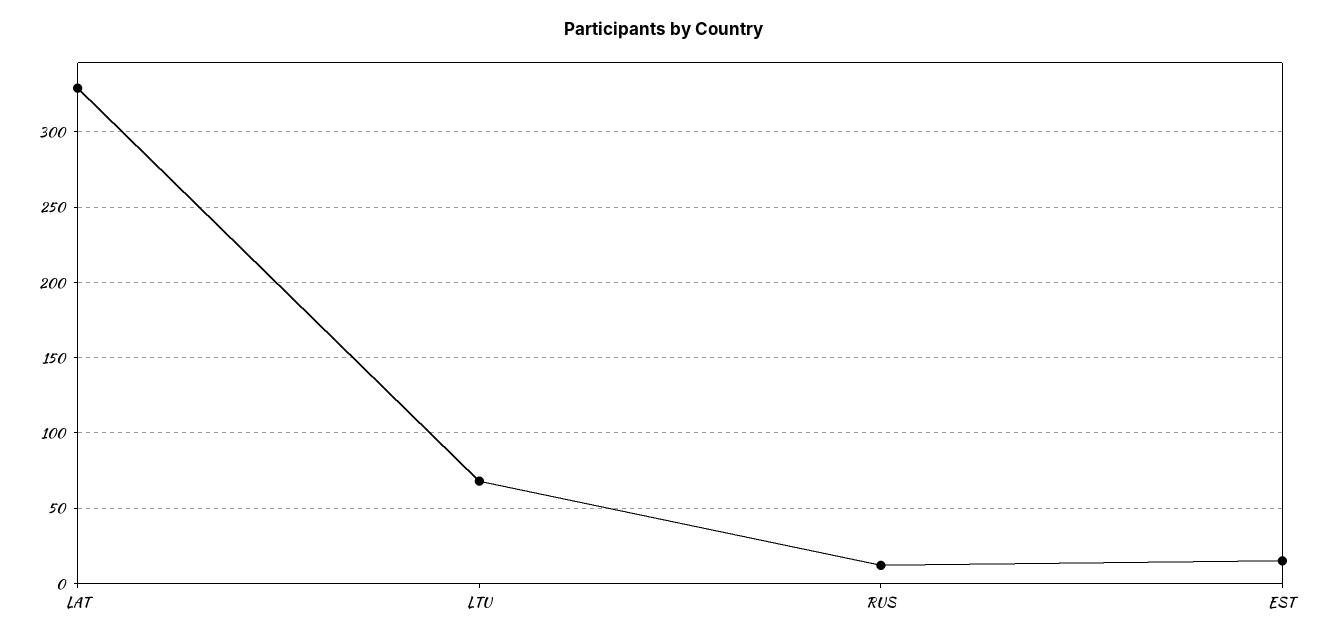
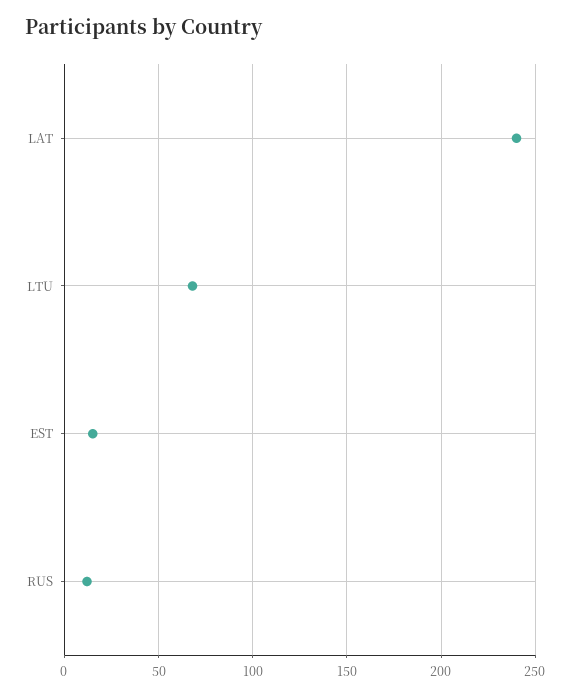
  {
-   "LAT": 330,
+   "LAT": 240,
    "LTU": 70,
    "RUS": 10,
    "EST": 15
  }

